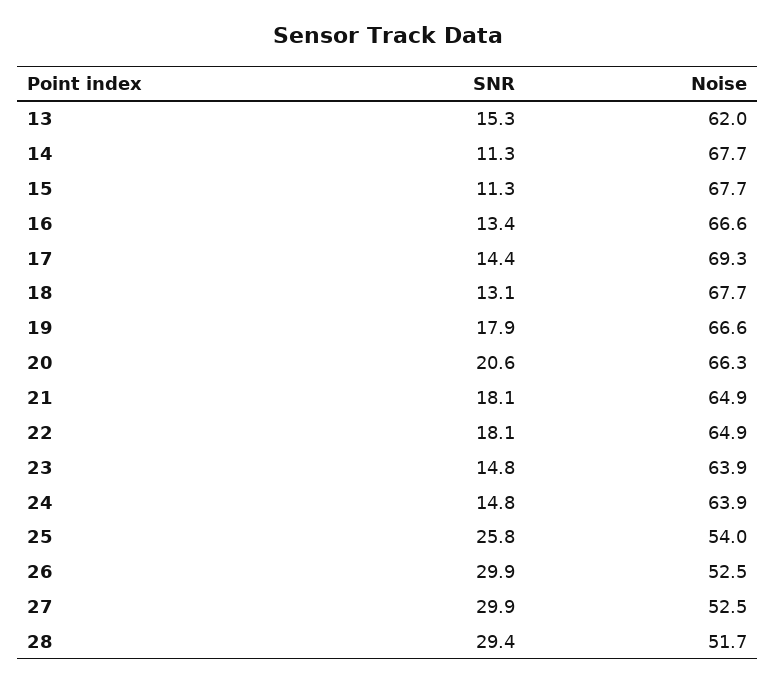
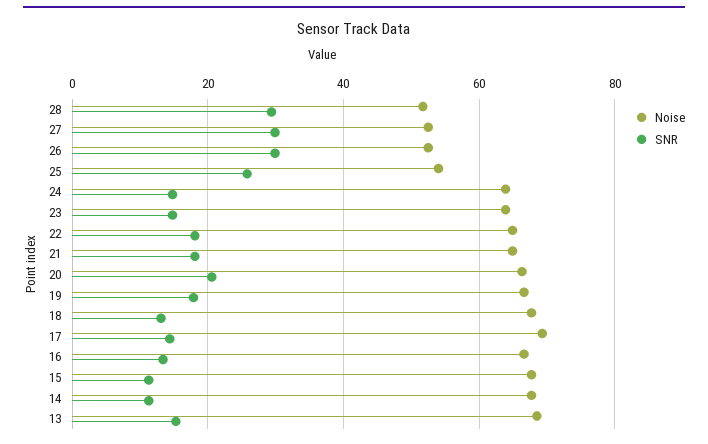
  {
    "SNR": {
      "13": 15.3,
      "14": 11.3,
      "15": 11.3,
      "16": 13.4,
      "17": 14.4,
      "18": 13.1,
      "19": 17.9,
      "20": 20.6,
      "21": 18.1,
      "22": 18.1,
      "23": 14.8,
      "24": 14.8,
      "25": 25.8,
      "26": 29.9,
      "27": 29.9,
      "28": 29.4
    },
    "Noise": {
-     "13": 62,
+     "13": 68,
      "14": 67.7,
      "15": 67.7,
      "16": 66.6,
      "17": 69.3,
      "18": 67.7,
      "19": 66.6,
      "20": 66.3,
      "21": 64.9,
      "22": 64.9,
      "23": 63.9,
      "24": 63.9,
      "25": 54,
      "26": 52.5,
      "27": 52.5,
      "28": 51.7
    }
  }

